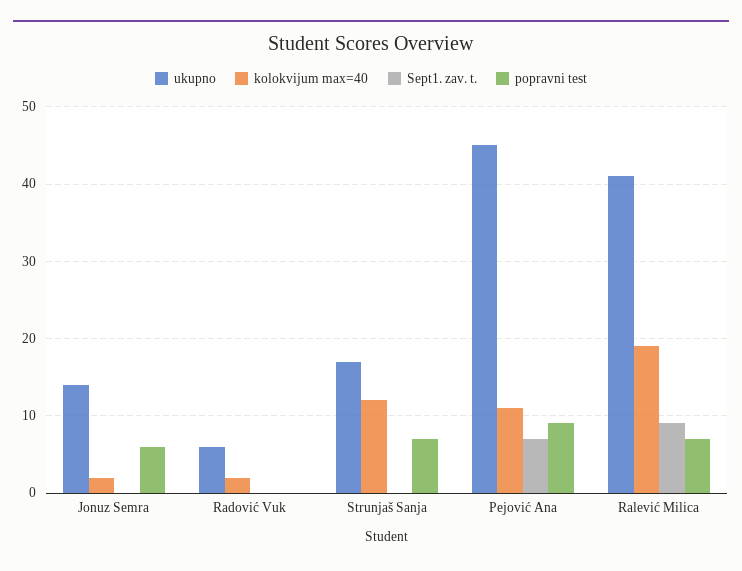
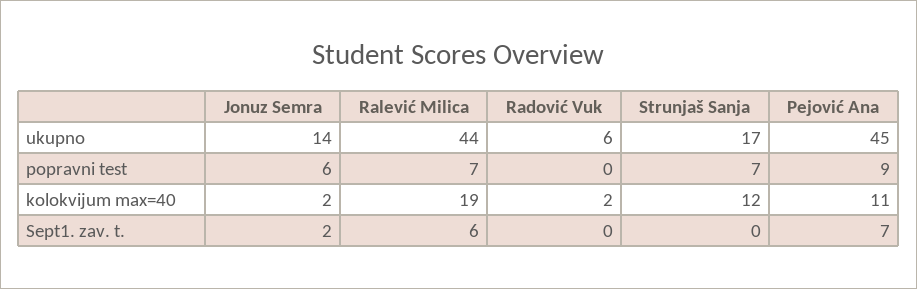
  {
    "ukupno": {
      "Jonuz Semra": 14,
      "Radović Vuk": 6,
      "Strunjaš Sanja": 17,
      "Pejović Ana": 45,
-     "Ralević Milica": 41
+     "Ralević Milica": 44
    },
    "kolokvijum max=40": {
      "Jonuz Semra": 2,
      "Radović Vuk": 2,
      "Strunjaš Sanja": 12,
      "Pejović Ana": 11,
      "Ralević Milica": 19
    },
    "Sept1. zav. t.": {
-     "Jonuz Semra": 0,
+     "Jonuz Semra": 2,
      "Radović Vuk": 0,
      "Strunjaš Sanja": 0,
      "Pejović Ana": 7,
-     "Ralević Milica": 9
+     "Ralević Milica": 6
    },
    "popravni test": {
      "Jonuz Semra": 6,
      "Radović Vuk": 0,
      "Strunjaš Sanja": 7,
      "Pejović Ana": 9,
      "Ralević Milica": 7
    }
  }

